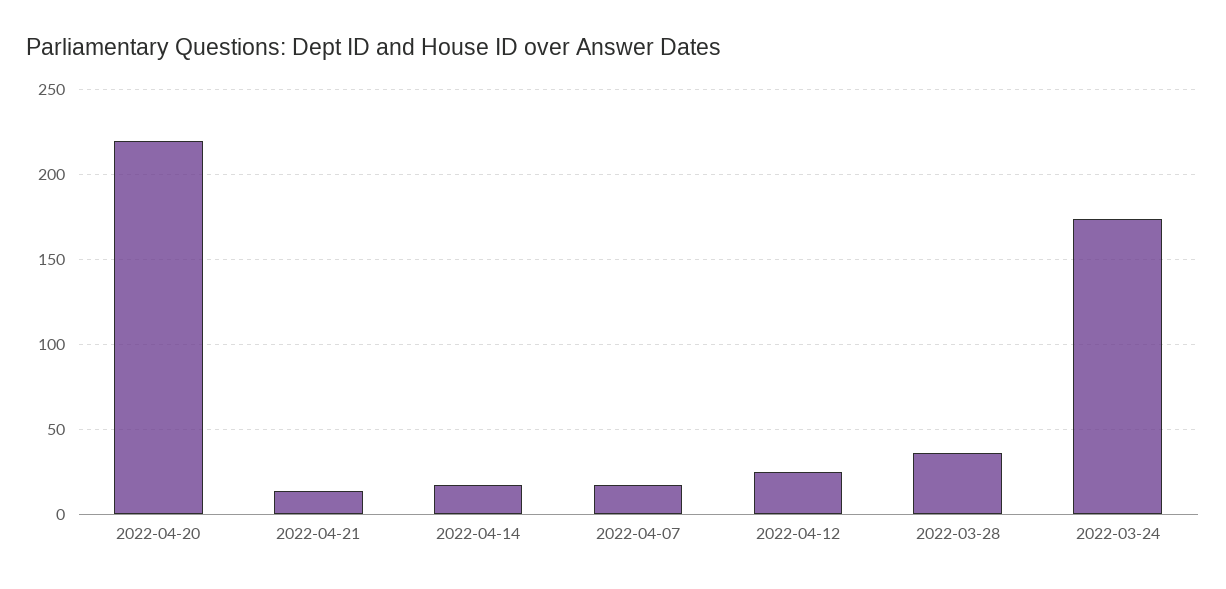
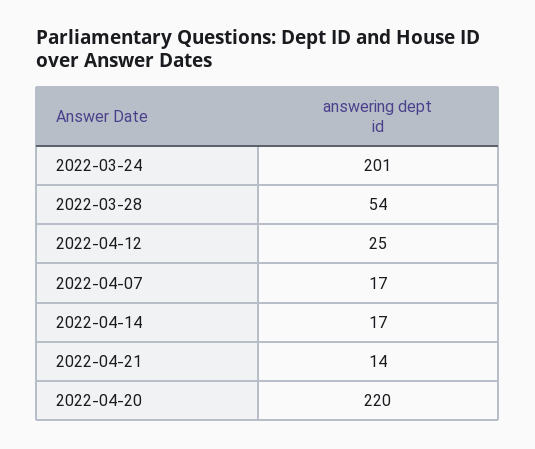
  {
    "2022-04-20": 220,
    "2022-04-21": 14,
    "2022-04-14": 17,
    "2022-04-07": 17,
    "2022-04-12": 25,
-   "2022-03-28": 35,
+   "2022-03-28": 54,
-   "2022-03-24": 175
+   "2022-03-24": 201
  }

